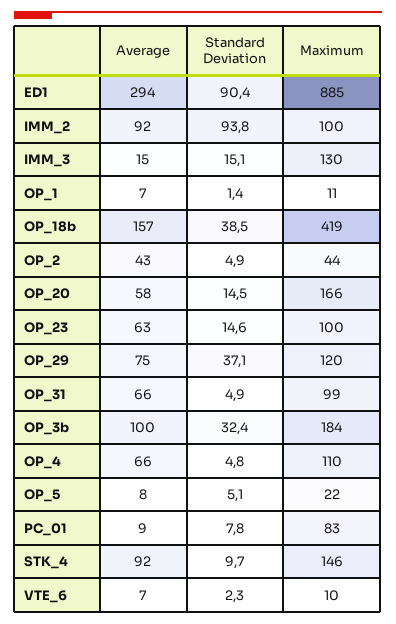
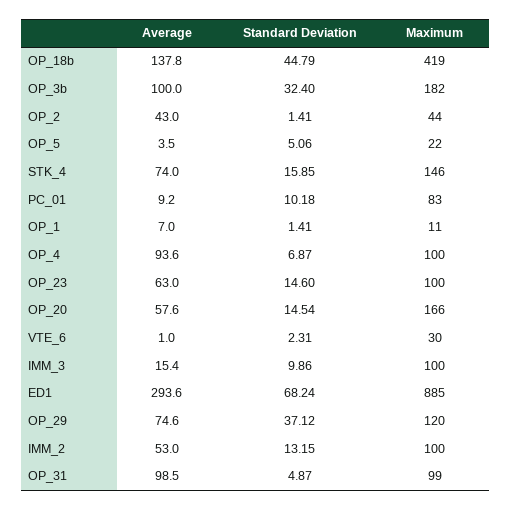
  {
    "Average": {
      "ED1": 293.6,
-     "IMM_2": 92,
+     "IMM_2": 53,
      "IMM_3": 15.4,
      "OP_1": 7,
-     "OP_18b": 157,
+     "OP_18b": 137.8,
      "OP_2": 43,
      "OP_20": 57.6,
      "OP_23": 63,
      "OP_29": 74.6,
-     "OP_31": 66,
+     "OP_31": 98.5,
      "OP_3b": 100,
-     "OP_4": 66,
+     "OP_4": 93.6,
-     "OP_5": 8,
+     "OP_5": 3.5,
      "PC_01": 9.2,
-     "STK_4": 92,
+     "STK_4": 74,
-     "VTE_6": 7
+     "VTE_6": 1
    },
    "Standard Deviation": {
-     "ED1": 90.4,
+     "ED1": 68.24,
-     "IMM_2": 93.8,
+     "IMM_2": 13.15,
-     "IMM_3": 15.1,
+     "IMM_3": 9.86,
      "OP_1": 1.41,
-     "OP_18b": 38.5,
+     "OP_18b": 44.79,
-     "OP_2": 4.9,
+     "OP_2": 1.41,
      "OP_20": 14.54,
      "OP_23": 14.6,
      "OP_29": 37.12,
      "OP_31": 4.87,
      "OP_3b": 32.4,
-     "OP_4": 4.8,
+     "OP_4": 6.87,
      "OP_5": 5.06,
-     "PC_01": 7.8,
+     "PC_01": 10.18,
-     "STK_4": 9.7,
+     "STK_4": 15.85,
      "VTE_6": 2.31
    },
    "Maximum": {
      "ED1": 885,
      "IMM_2": 100,
-     "IMM_3": 130,
+     "IMM_3": 100,
      "OP_1": 11,
      "OP_18b": 419,
      "OP_2": 44,
      "OP_20": 166,
      "OP_23": 100,
      "OP_29": 120,
      "OP_31": 99,
-     "OP_3b": 184,
+     "OP_3b": 182,
-     "OP_4": 110,
+     "OP_4": 100,
      "OP_5": 22,
      "PC_01": 83,
      "STK_4": 146,
-     "VTE_6": 10
+     "VTE_6": 30
    }
  }

